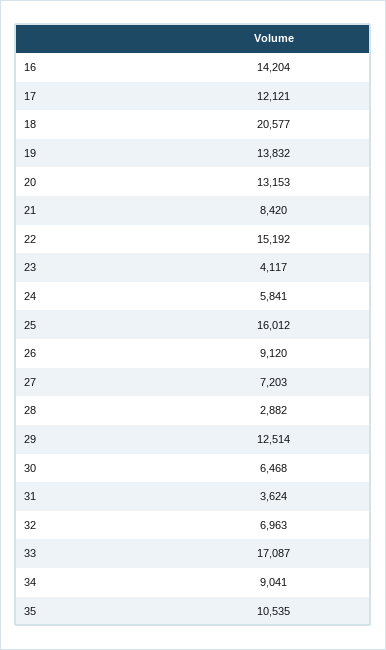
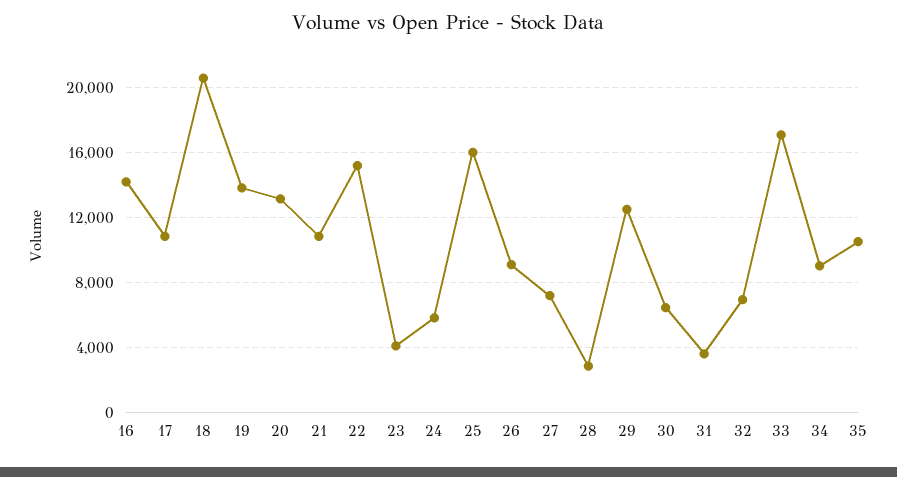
  {
    "16": 14204,
-   "17": 12121,
+   "17": 11000,
    "18": 20577,
    "19": 13832,
    "20": 13153,
-   "21": 8420,
+   "21": 11000,
    "22": 15192,
    "23": 4117,
    "24": 5841,
    "25": 16012,
    "26": 9120,
    "27": 7203,
    "28": 2882,
    "29": 12514,
    "30": 6468,
    "31": 3624,
    "32": 6963,
    "33": 17087,
    "34": 9041,
    "35": 10535
  }

